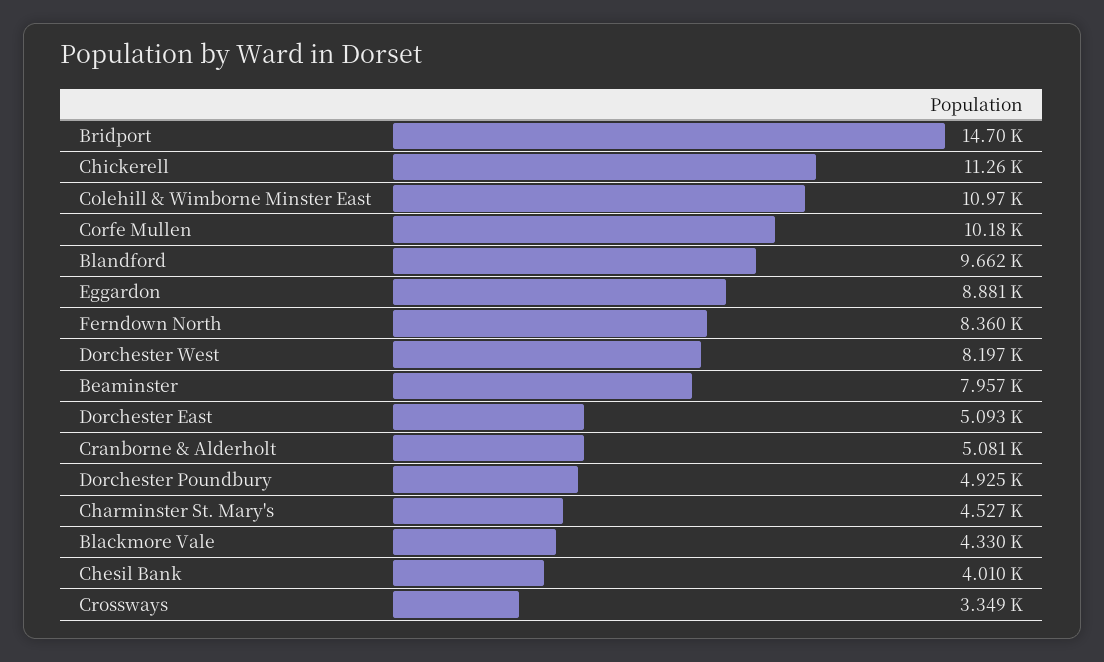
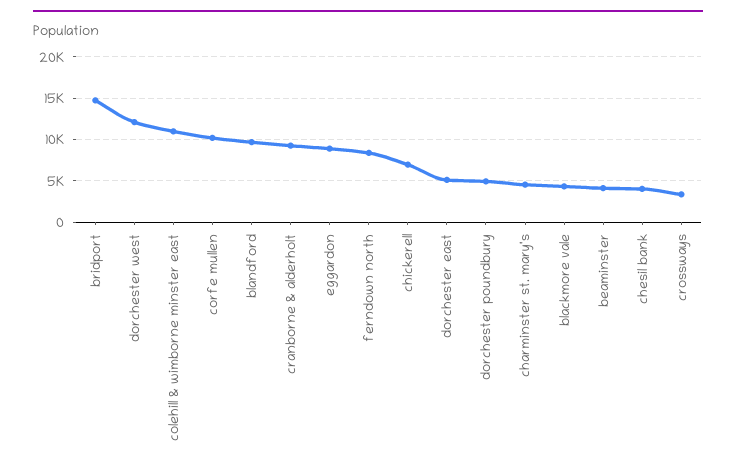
  {
    "Bridport": 14700,
-   "Chickerell": 11260,
+   "Chickerell": 7000,
    "Colehill & Wimborne Minster East": 10970,
    "Corfe Mullen": 10180,
    "Blandford": 9662,
    "Eggardon": 8881,
    "Ferndown North": 8360,
-   "Dorchester West": 8197,
+   "Dorchester West": 12000,
-   "Beaminster": 7957,
+   "Beaminster": 4000,
    "Dorchester East": 5093,
-   "Cranborne & Alderholt": 5081,
+   "Cranborne & Alderholt": 9000,
    "Dorchester Poundbury": 4925,
    "Charminster St. Mary's": 4527,
    "Blackmore Vale": 4330,
    "Chesil Bank": 4010,
    "Crossways": 3349
  }

